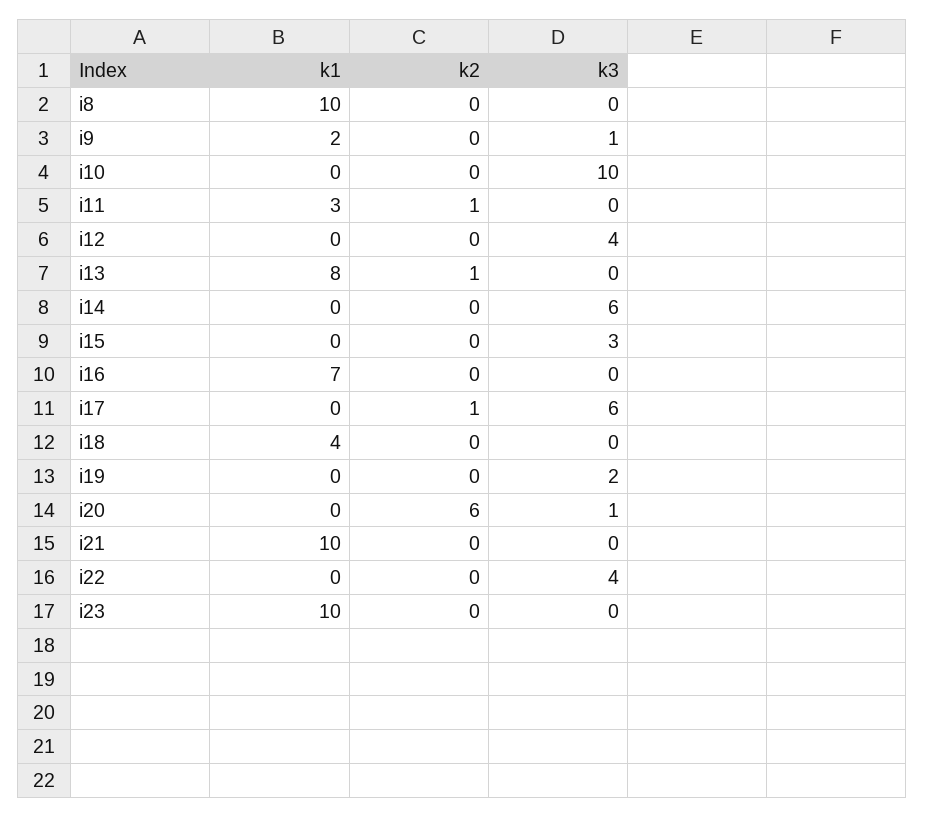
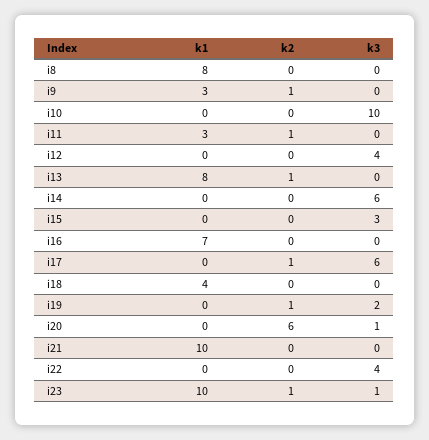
  {
    "k1": {
-     "i8": 10,
+     "i8": 8,
-     "i9": 2,
+     "i9": 3,
      "i10": 0,
      "i11": 3,
      "i12": 0,
      "i13": 8,
      "i14": 0,
      "i15": 0,
      "i16": 7,
      "i17": 0,
      "i18": 4,
      "i19": 0,
      "i20": 0,
      "i21": 10,
      "i22": 0,
      "i23": 10
    },
    "k2": {
      "i8": 0,
-     "i9": 0,
+     "i9": 1,
      "i10": 0,
      "i11": 1,
      "i12": 0,
      "i13": 1,
      "i14": 0,
      "i15": 0,
      "i16": 0,
      "i17": 1,
      "i18": 0,
-     "i19": 0,
+     "i19": 1,
      "i20": 6,
      "i21": 0,
      "i22": 0,
-     "i23": 0
+     "i23": 1
    },
    "k3": {
      "i8": 0,
-     "i9": 1,
+     "i9": 0,
      "i10": 10,
      "i11": 0,
      "i12": 4,
      "i13": 0,
      "i14": 6,
      "i15": 3,
      "i16": 0,
      "i17": 6,
      "i18": 0,
      "i19": 2,
      "i20": 1,
      "i21": 0,
      "i22": 4,
-     "i23": 0
+     "i23": 1
    }
  }

